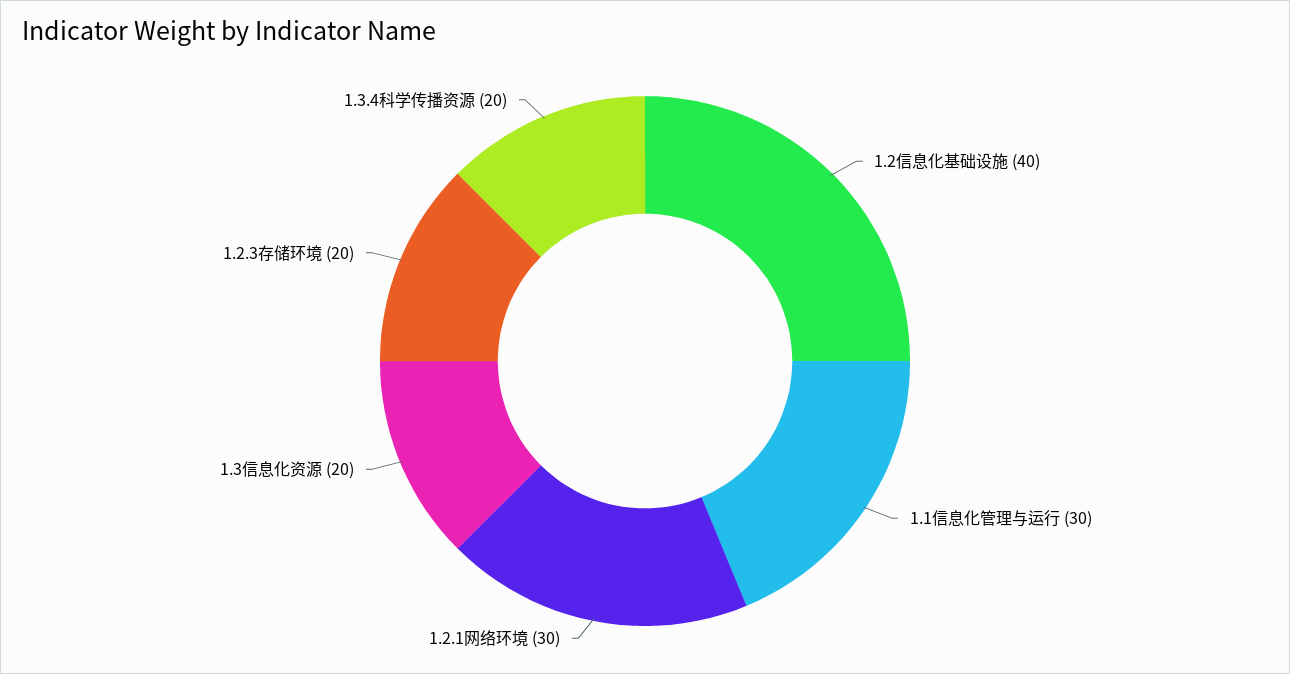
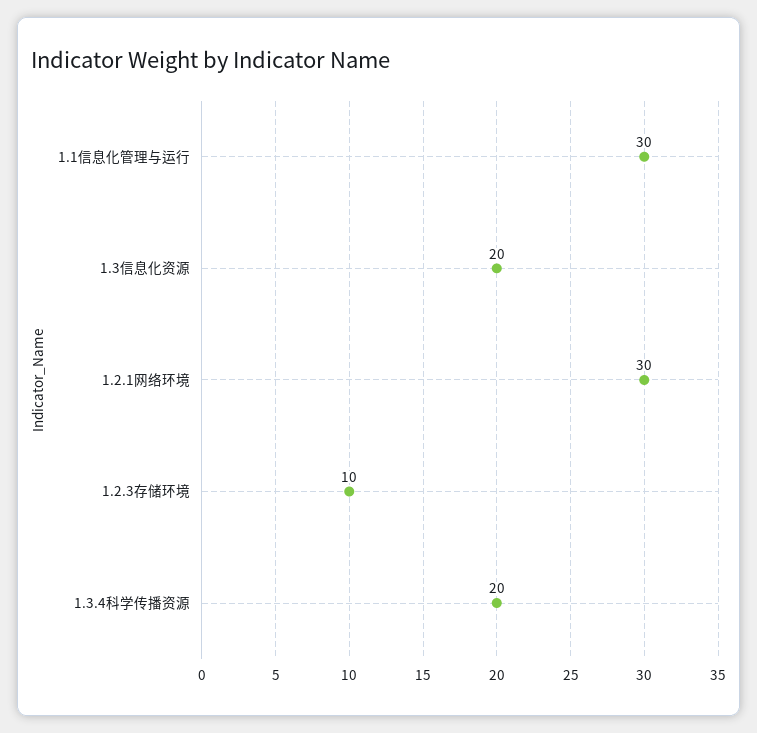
  {
-   "1.2信息化基础设施": 40,
    "1.1信息化管理与运行": 30,
    "1.2.1网络环境": 30,
    "1.3信息化资源": 20,
-   "1.2.3存储环境": 20,
+   "1.2.3存储环境": 10,
    "1.3.4科学传播资源": 20
  }

